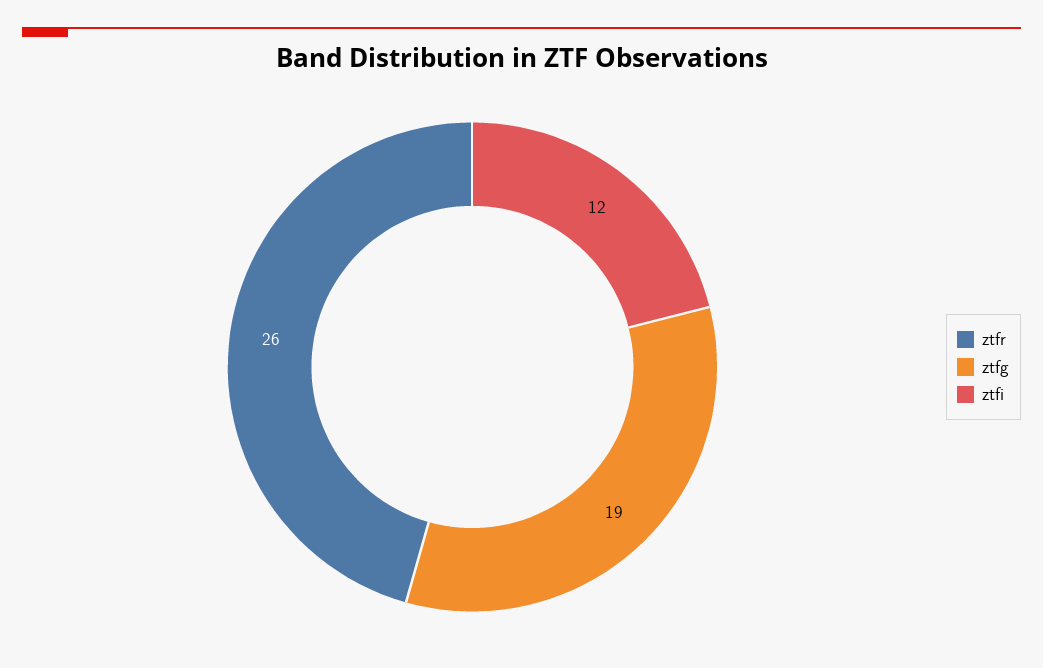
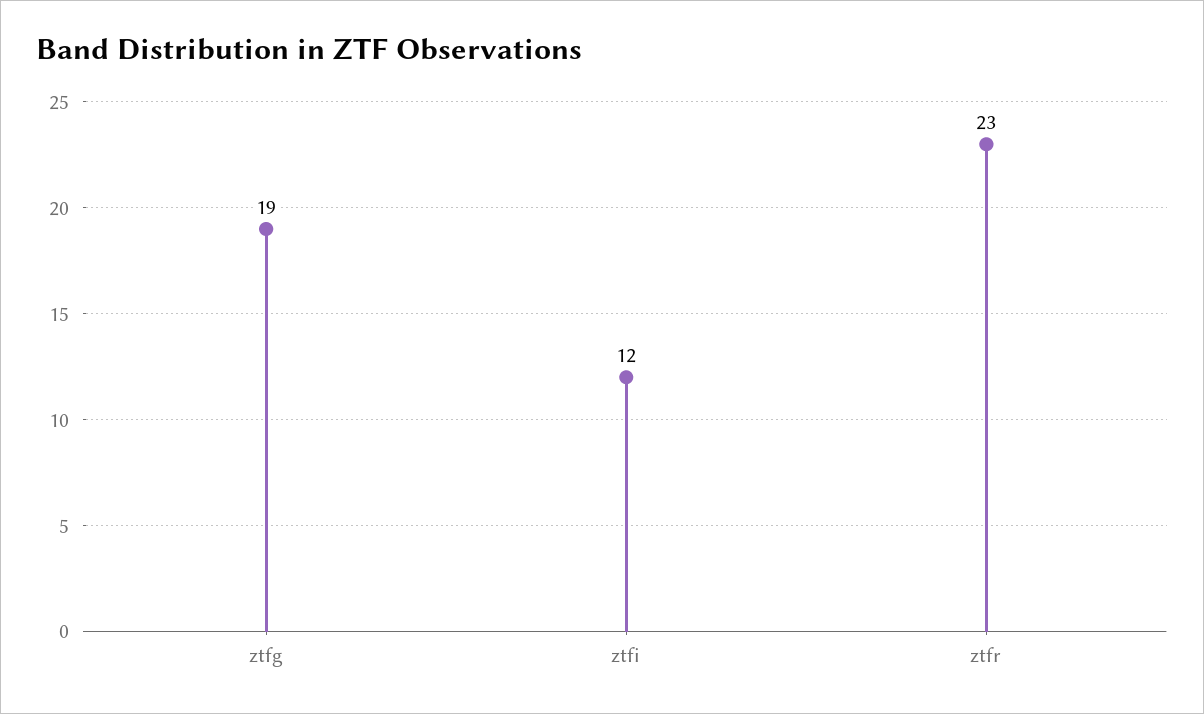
  {
-   "ztfr": 26,
+   "ztfr": 23,
    "ztfg": 19,
    "ztfi": 12
  }

